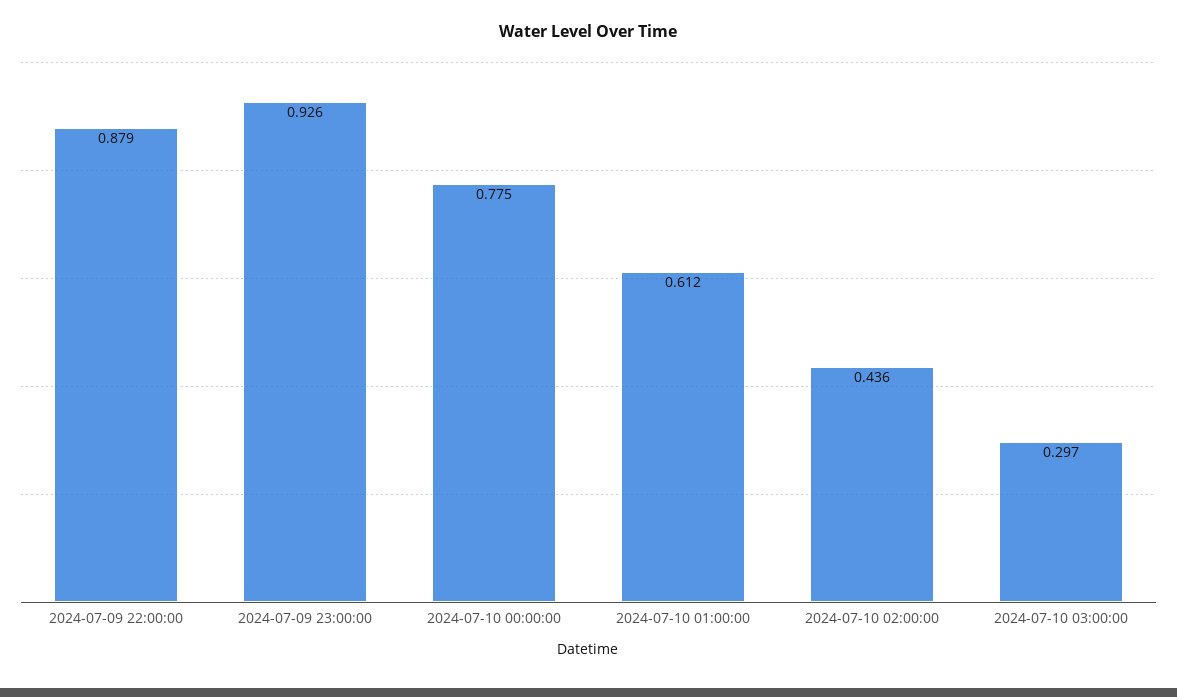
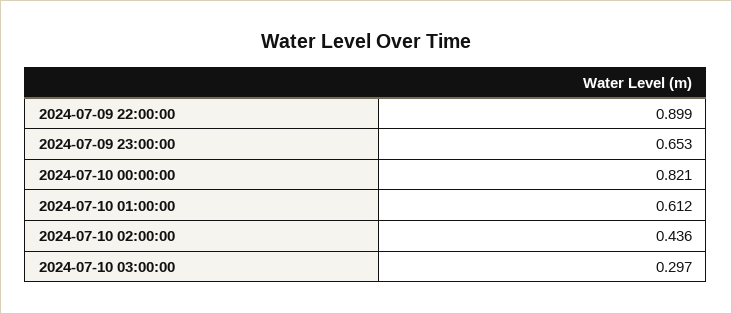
  {
-   "2024-07-09 22:00:00": 0.879,
+   "2024-07-09 22:00:00": 0.899,
-   "2024-07-09 23:00:00": 0.926,
+   "2024-07-09 23:00:00": 0.653,
-   "2024-07-10 00:00:00": 0.775,
+   "2024-07-10 00:00:00": 0.821,
    "2024-07-10 01:00:00": 0.612,
    "2024-07-10 02:00:00": 0.436,
    "2024-07-10 03:00:00": 0.297
  }

